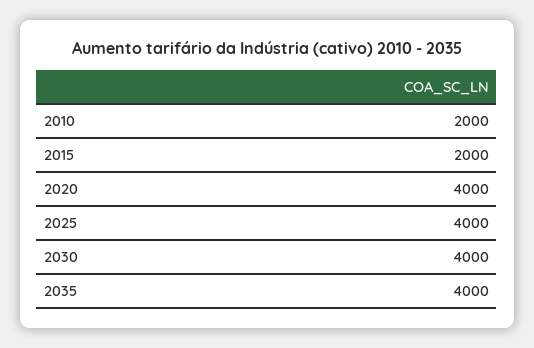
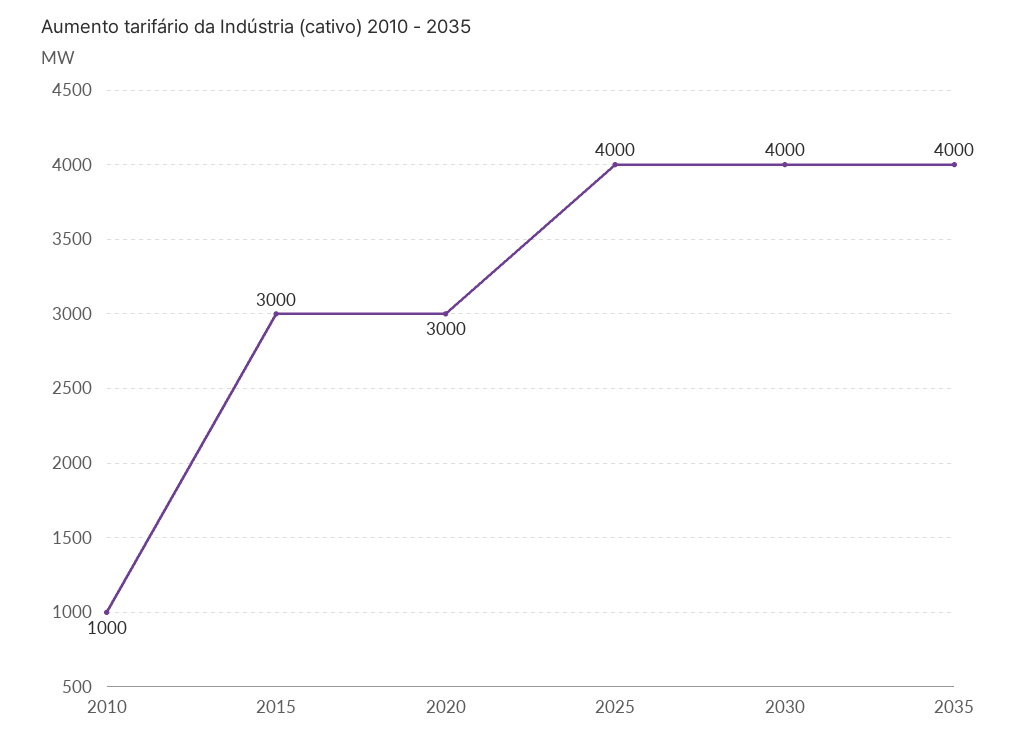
  {
-   "2010": 2000,
+   "2010": 1000,
-   "2015": 2000,
+   "2015": 3000,
-   "2020": 4000,
+   "2020": 3000,
    "2025": 4000,
    "2030": 4000,
    "2035": 4000
  }

